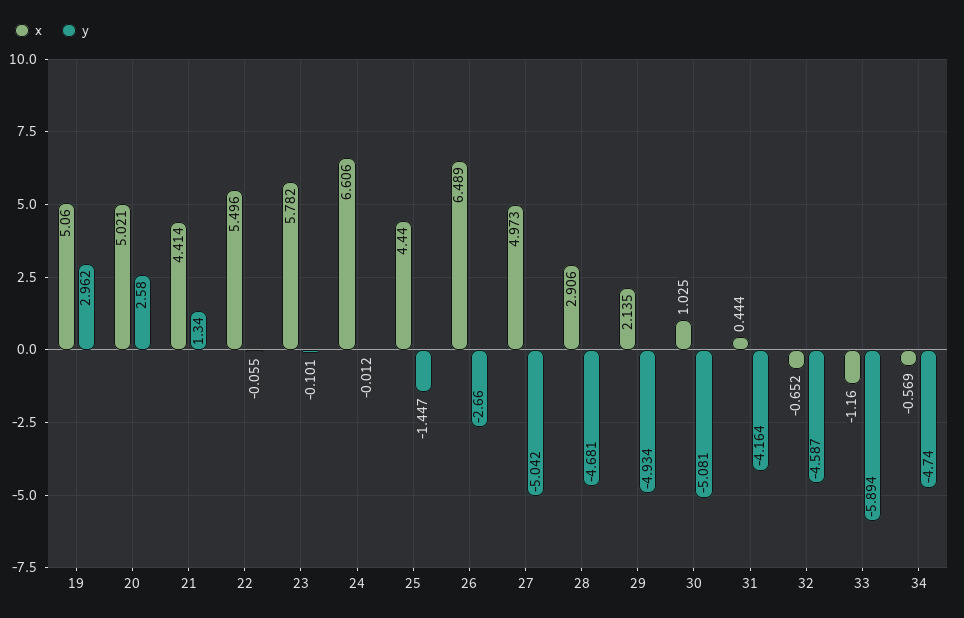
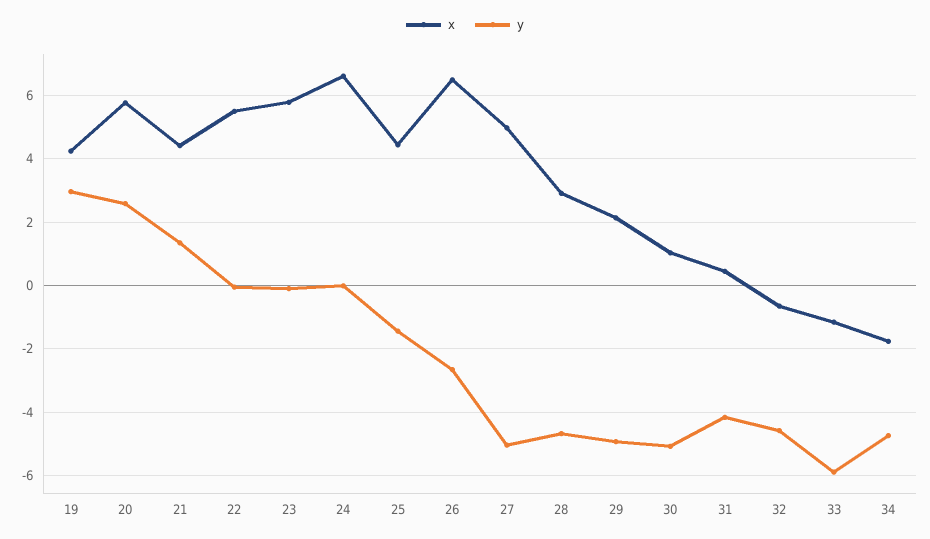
  {
    "x": {
-     "19": 5.06,
+     "19": 4.2,
-     "20": 5.021,
+     "20": 5.8,
      "21": 4.414,
      "22": 5.496,
      "23": 5.782,
      "24": 6.606,
      "25": 4.44,
      "26": 6.489,
      "27": 4.973,
      "28": 2.906,
      "29": 2.135,
      "30": 1.025,
      "31": 0.444,
      "32": -0.652,
      "33": -1.16,
-     "34": -0.569
+     "34": -1.8
    },
    "y": {
      "19": 2.962,
      "20": 2.58,
      "21": 1.34,
      "22": -0.055,
      "23": -0.101,
      "24": -0.012,
      "25": -1.447,
      "26": -2.66,
      "27": -5.042,
      "28": -4.681,
      "29": -4.934,
      "30": -5.081,
      "31": -4.164,
      "32": -4.587,
      "33": -5.894,
      "34": -4.74
    }
  }

